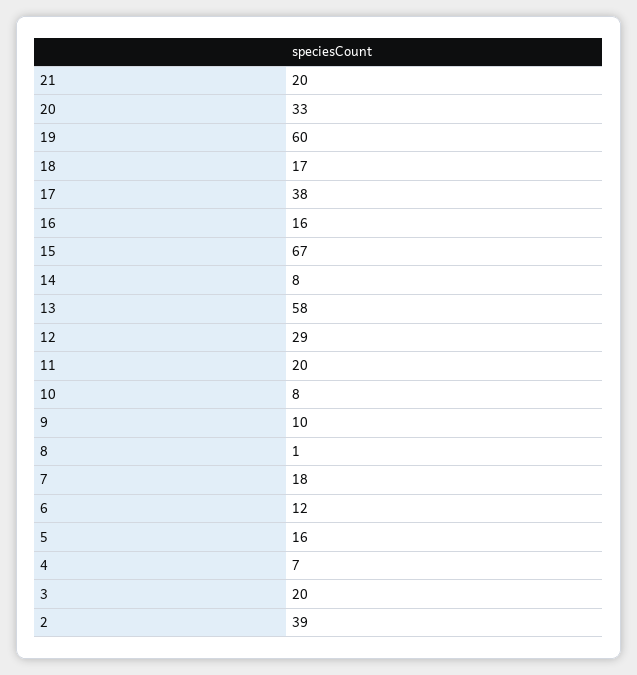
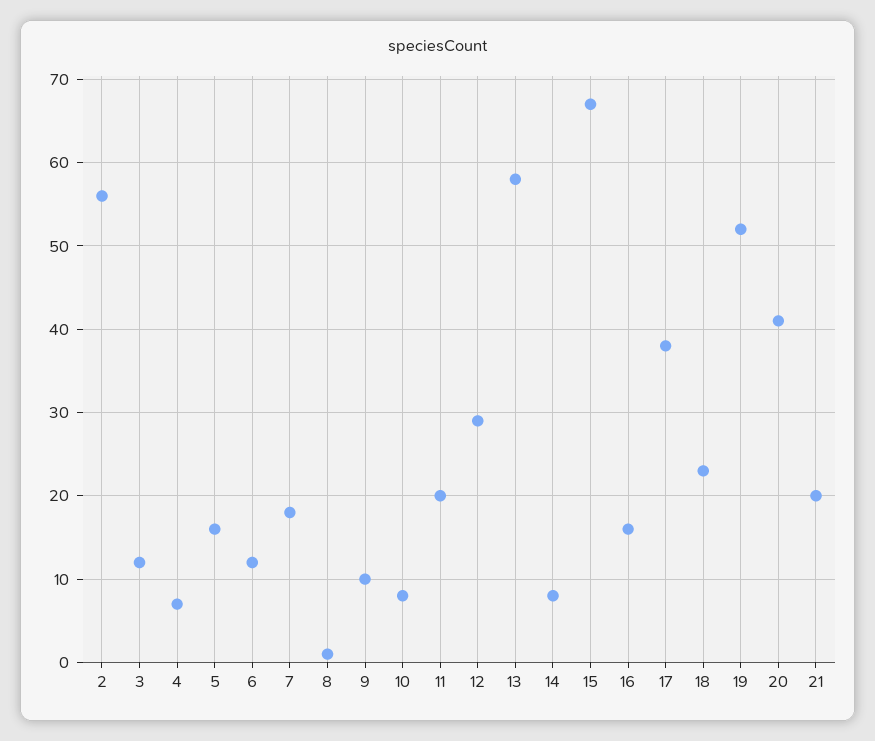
  {
    "21": 20,
-   "20": 33,
+   "20": 41,
-   "19": 60,
+   "19": 52,
-   "18": 17,
+   "18": 23,
    "17": 38,
    "16": 16,
    "15": 67,
    "14": 8,
    "13": 58,
    "12": 29,
    "11": 20,
    "10": 8,
    "9": 10,
    "8": 1,
    "7": 18,
    "6": 12,
    "5": 16,
    "4": 7,
-   "3": 20,
+   "3": 12,
-   "2": 39
+   "2": 56
  }

